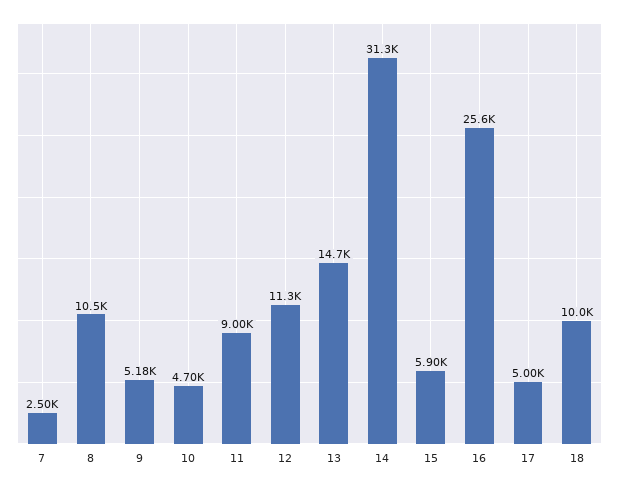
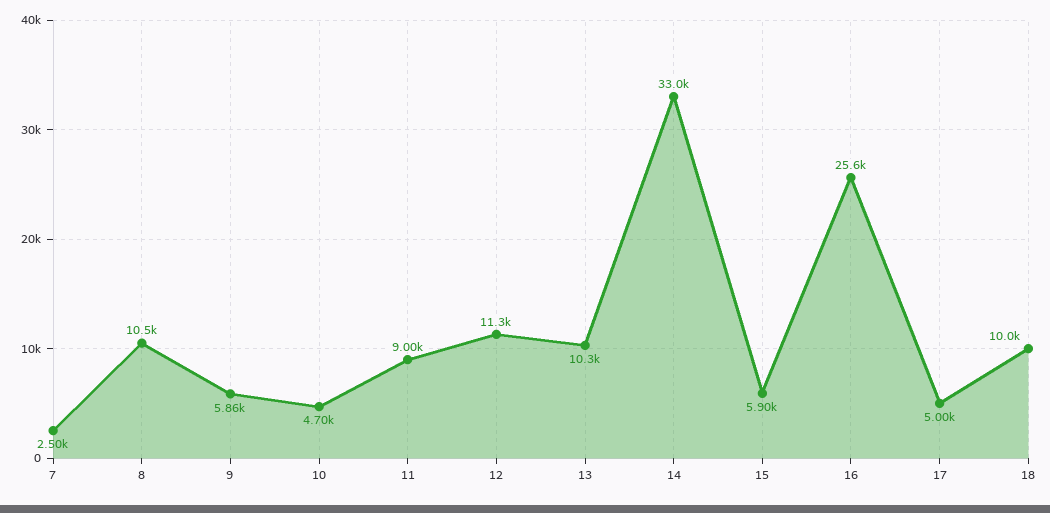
  {
    "7": 2500,
    "8": 10500,
-   "9": 5180,
+   "9": 5860,
    "10": 4700,
    "11": 9000,
    "12": 11300,
-   "13": 14700,
+   "13": 10300,
-   "14": 31300,
+   "14": 33000,
    "15": 5900,
    "16": 25600,
    "17": 5000,
    "18": 10000
  }

